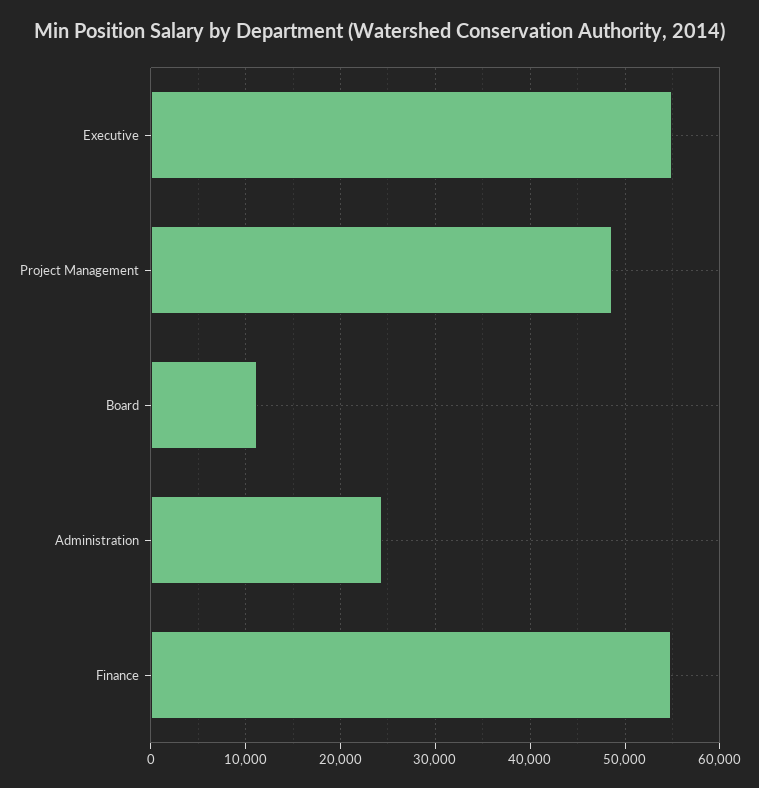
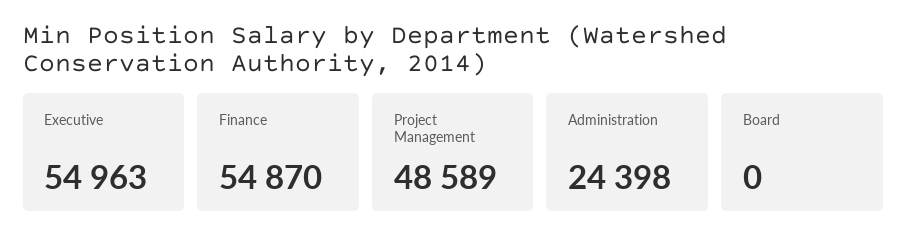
  {
    "Executive": 54963,
    "Project Management": 48589,
-   "Board": 11000,
+   "Board": 0,
    "Administration": 24398,
    "Finance": 54870
  }

